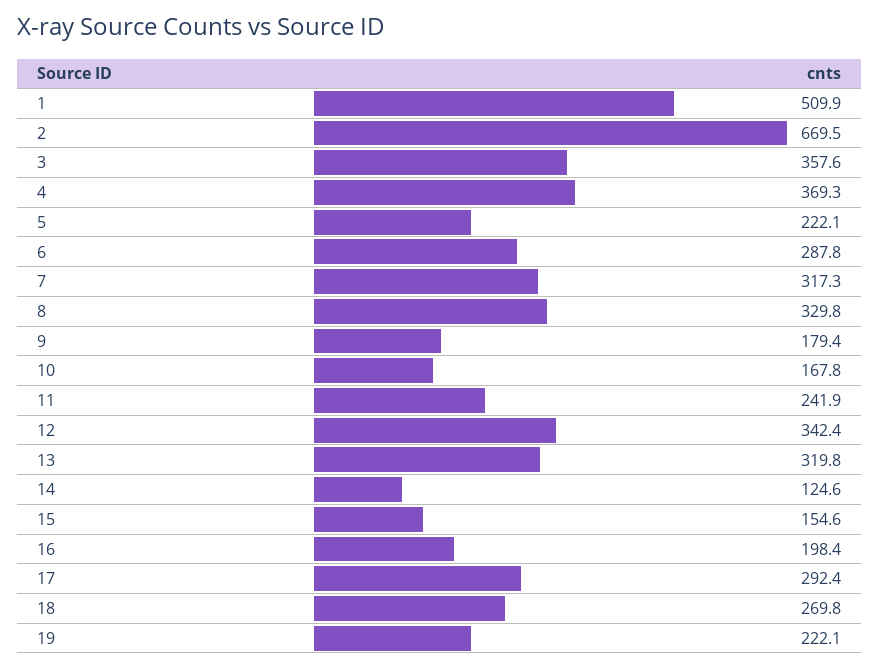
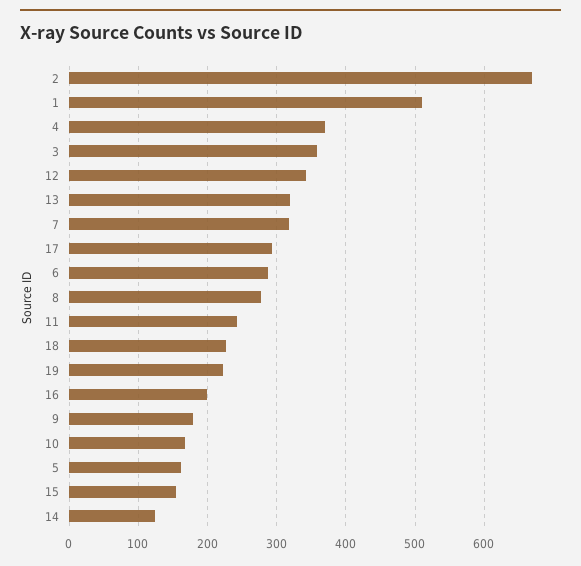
  {
    "1": 509.9,
    "2": 669.5,
    "3": 357.6,
    "4": 369.3,
-   "5": 222.1,
+   "5": 160,
    "6": 287.8,
    "7": 317.3,
-   "8": 329.8,
+   "8": 280,
    "9": 179.4,
    "10": 167.8,
    "11": 241.9,
    "12": 342.4,
    "13": 319.8,
    "14": 124.6,
    "15": 154.6,
    "16": 198.4,
    "17": 292.4,
-   "18": 269.8,
+   "18": 230,
    "19": 222.1
  }

